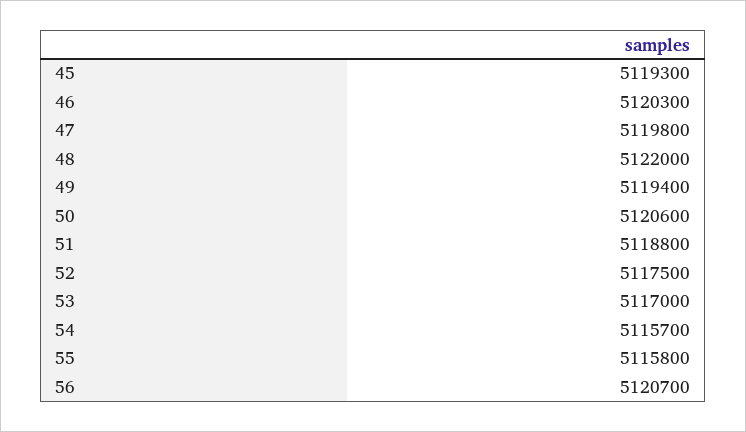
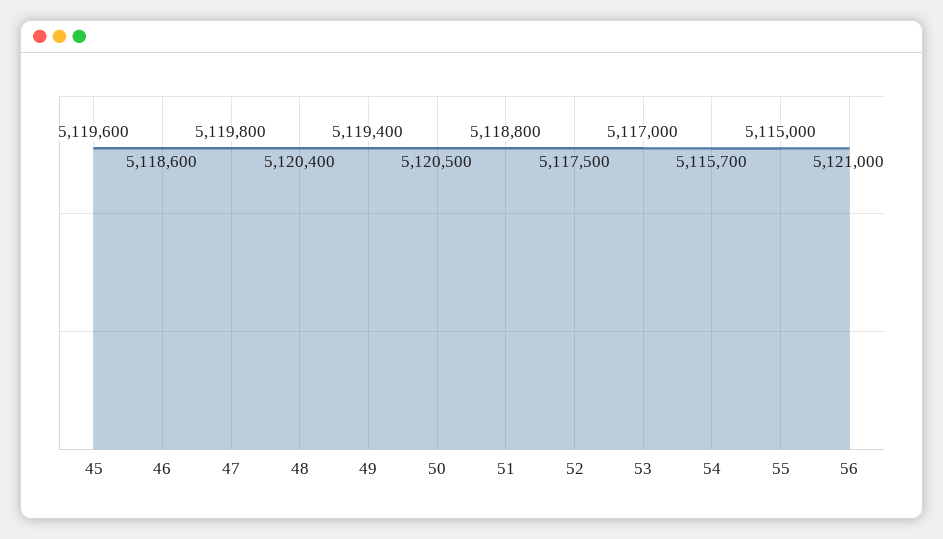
  {
-   "45": 5119300,
+   "45": 5119600,
-   "46": 5120300,
+   "46": 5118600,
    "47": 5119800,
-   "48": 5122000,
+   "48": 5120400,
    "49": 5119400,
-   "50": 5120600,
+   "50": 5120500,
    "51": 5118800,
    "52": 5117500,
    "53": 5117000,
    "54": 5115700,
-   "55": 5115800,
+   "55": 5115000,
-   "56": 5120700
+   "56": 5121000
  }

